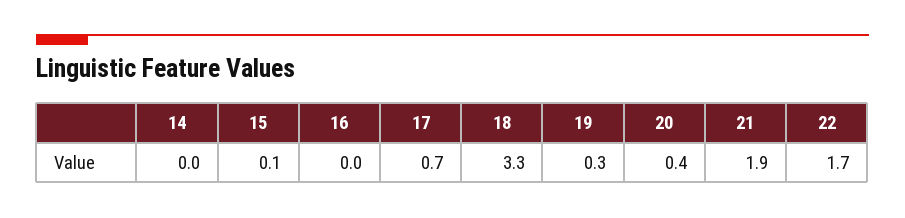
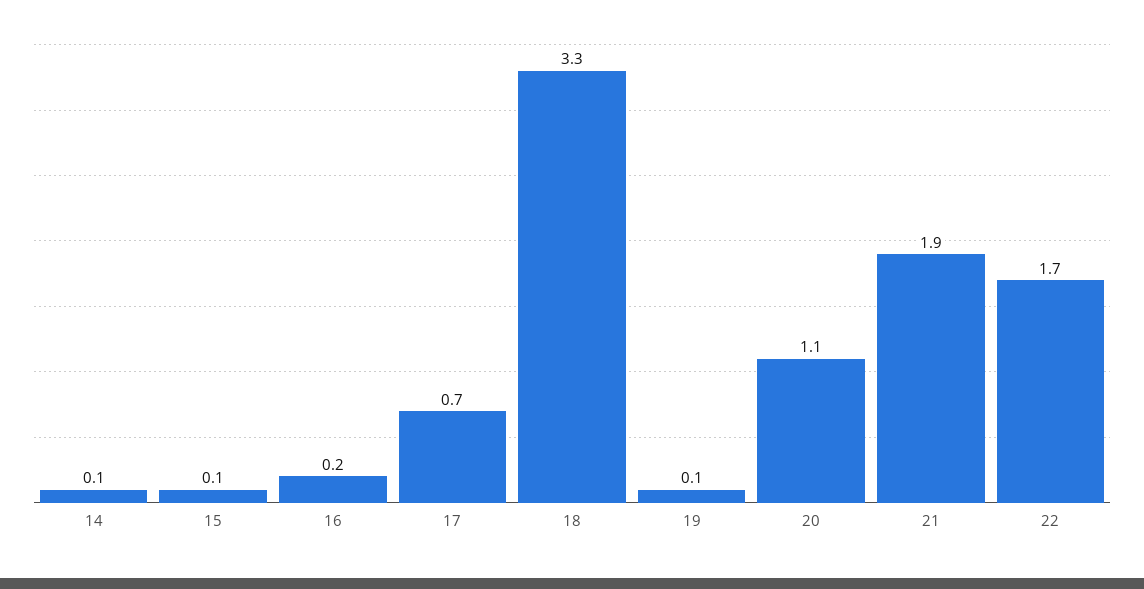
  {
-   "14": 0,
+   "14": 0.1,
    "15": 0.1,
-   "16": 0,
+   "16": 0.2,
    "17": 0.7,
    "18": 3.3,
-   "19": 0.3,
+   "19": 0.1,
-   "20": 0.4,
+   "20": 1.1,
    "21": 1.9,
    "22": 1.7
  }

